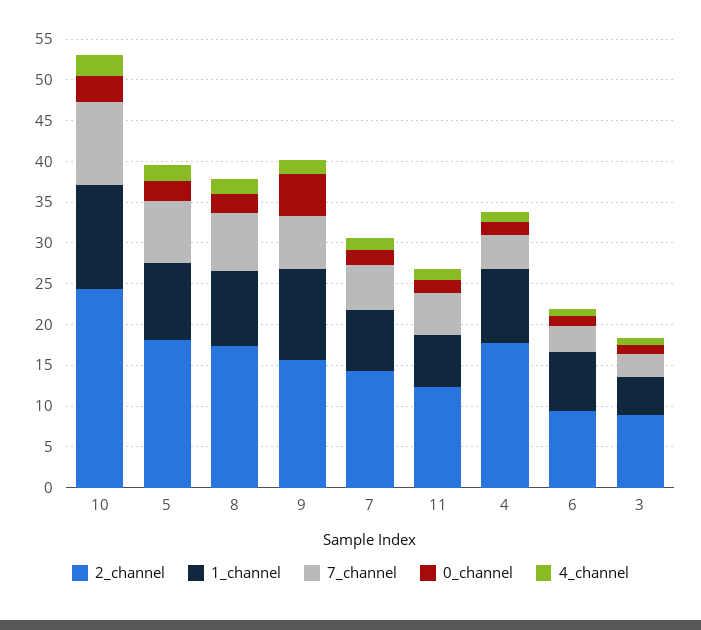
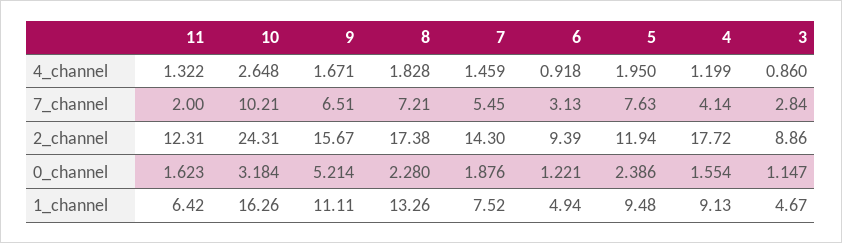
  {
    "2_channel": {
      "10": 24.31,
-     "5": 18,
+     "5": 11.94,
      "8": 17.38,
      "9": 15.67,
      "7": 14.3,
      "11": 12.31,
      "4": 17.72,
      "6": 9.39,
      "3": 8.86
    },
    "1_channel": {
-     "10": 13,
+     "10": 16.26,
      "5": 9.48,
-     "8": 9,
+     "8": 13.26,
      "9": 11.11,
      "7": 7.52,
      "11": 6.42,
      "4": 9.13,
-     "6": 7,
+     "6": 4.94,
      "3": 4.67
    },
    "7_channel": {
      "10": 10.21,
      "5": 7.63,
      "8": 7.21,
      "9": 6.51,
      "7": 5.45,
-     "11": 5,
+     "11": 2,
      "4": 4.14,
      "6": 3.13,
      "3": 2.84
    },
    "0_channel": {
      "10": 3.184,
      "5": 2.386,
      "8": 2.28,
      "9": 5.214,
      "7": 1.876,
      "11": 1.623,
      "4": 1.554,
      "6": 1.221,
      "3": 1.147
    },
    "4_channel": {
      "10": 2.648,
      "5": 1.95,
      "8": 1.828,
      "9": 1.671,
      "7": 1.459,
      "11": 1.322,
      "4": 1.199,
      "6": 0.918,
      "3": 0.86
    }
  }

